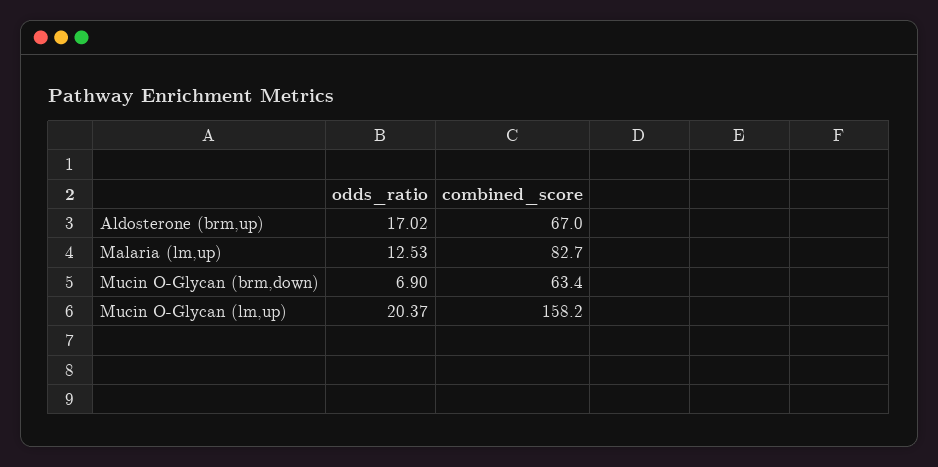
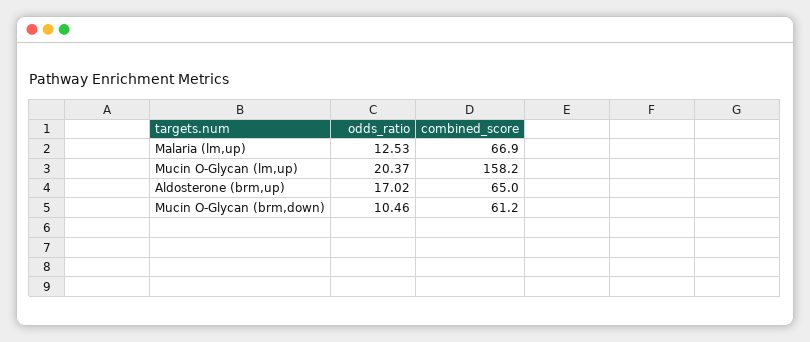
  {
    "odds_ratio": {
      "Aldosterone (brm,up)": 17.02,
      "Malaria (lm,up)": 12.53,
-     "Mucin O-Glycan (brm,down)": 6.9,
+     "Mucin O-Glycan (brm,down)": 10.46,
      "Mucin O-Glycan (lm,up)": 20.37
    },
    "combined_score": {
-     "Aldosterone (brm,up)": 67,
+     "Aldosterone (brm,up)": 65,
-     "Malaria (lm,up)": 82.7,
+     "Malaria (lm,up)": 66.9,
-     "Mucin O-Glycan (brm,down)": 63.4,
+     "Mucin O-Glycan (brm,down)": 61.2,
      "Mucin O-Glycan (lm,up)": 158.2
    }
  }

